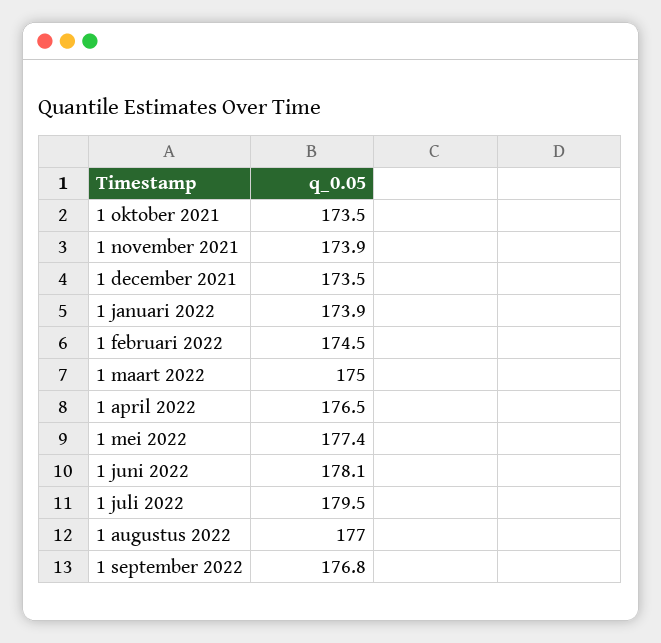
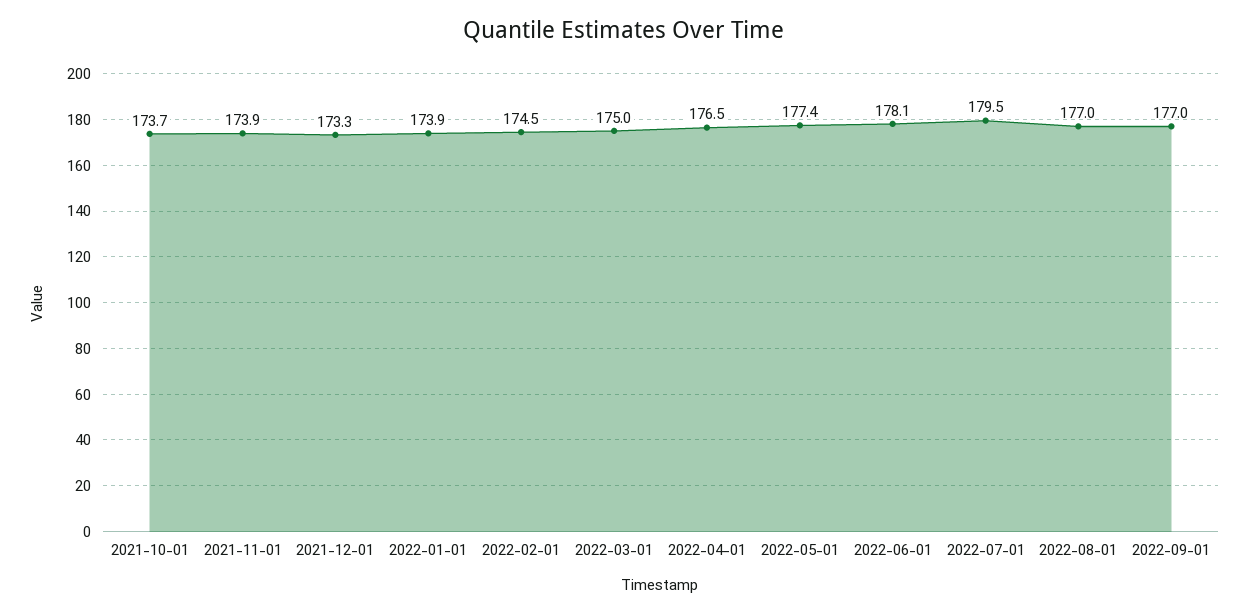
  {
-   "1 oktober 2021": 173.5,
+   "1 oktober 2021": 173.7,
    "1 november 2021": 173.9,
-   "1 december 2021": 173.5,
+   "1 december 2021": 173.3,
    "1 januari 2022": 173.9,
    "1 februari 2022": 174.5,
    "1 maart 2022": 175,
    "1 april 2022": 176.5,
    "1 mei 2022": 177.4,
    "1 juni 2022": 178.1,
    "1 juli 2022": 179.5,
    "1 augustus 2022": 177,
-   "1 september 2022": 176.8
+   "1 september 2022": 177
  }

